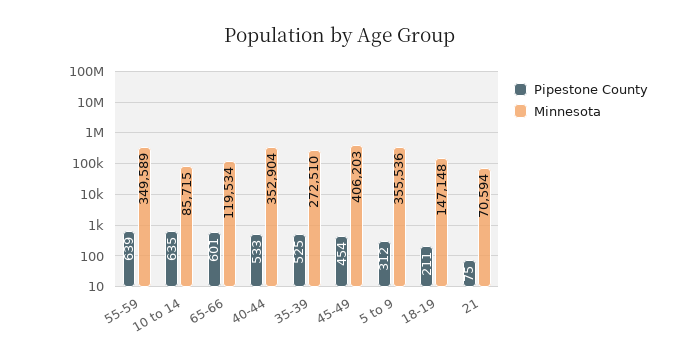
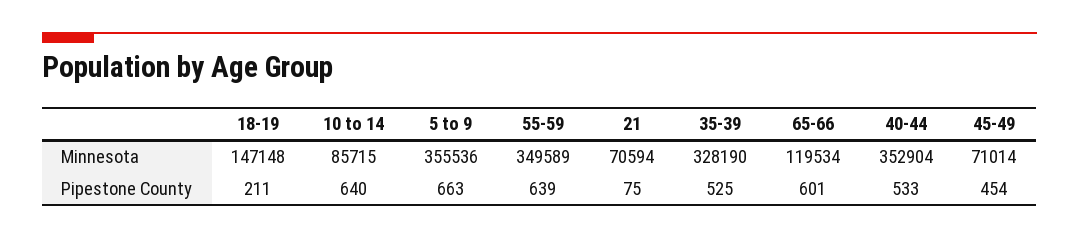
  {
    "Pipestone County": {
      "55-59": 639,
-     "10 to 14": 635,
+     "10 to 14": 640,
      "65-66": 601,
      "40-44": 533,
      "35-39": 525,
      "45-49": 454,
-     "5 to 9": 312,
+     "5 to 9": 663,
      "18-19": 211,
      "21": 75
    },
    "Minnesota": {
      "55-59": 349589,
      "10 to 14": 85715,
      "65-66": 119534,
      "40-44": 352904,
-     "35-39": 272510,
+     "35-39": 328190,
-     "45-49": 406203,
+     "45-49": 71014,
      "5 to 9": 355536,
      "18-19": 147148,
      "21": 70594
    }
  }

